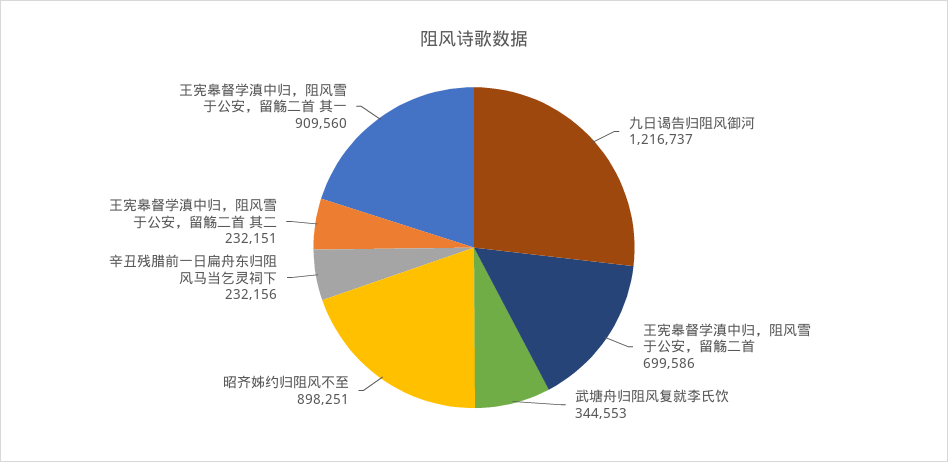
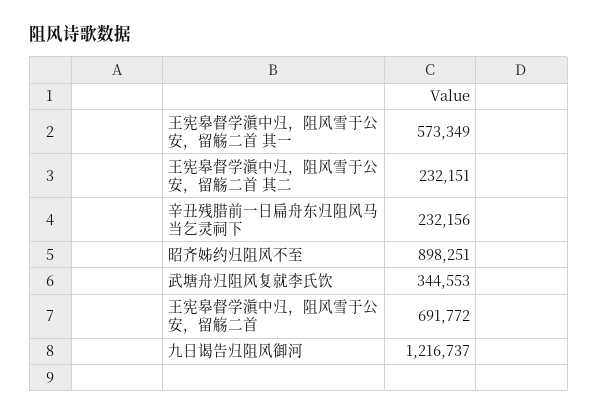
  {
    "九日谒告归阻风御河": 1216737,
-   "王宪皋督学滇中归，阻风雪于公安，留觞二首": 699586,
+   "王宪皋督学滇中归，阻风雪于公安，留觞二首": 691772,
    "武塘舟归阻风复就李氏饮": 344553,
    "昭齐姊约归阻风不至": 898251,
    "辛丑残腊前一日扁舟东归阻风马当乞灵祠下": 232156,
    "王宪皋督学滇中归，阻风雪于公安，留觞二首 其二": 232151,
-   "王宪皋督学滇中归，阻风雪于公安，留觞二首 其一": 909560
+   "王宪皋督学滇中归，阻风雪于公安，留觞二首 其一": 573349
  }

